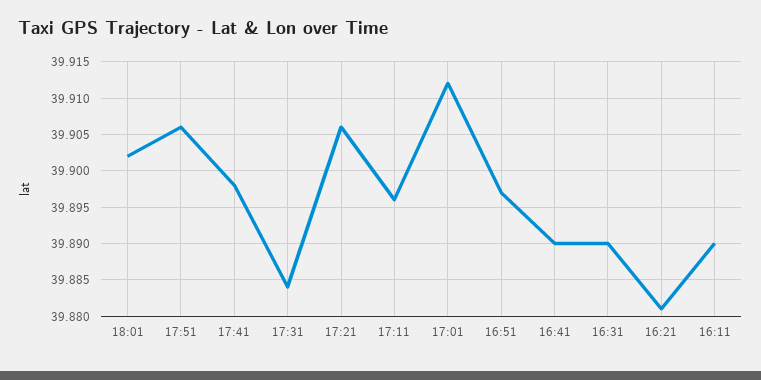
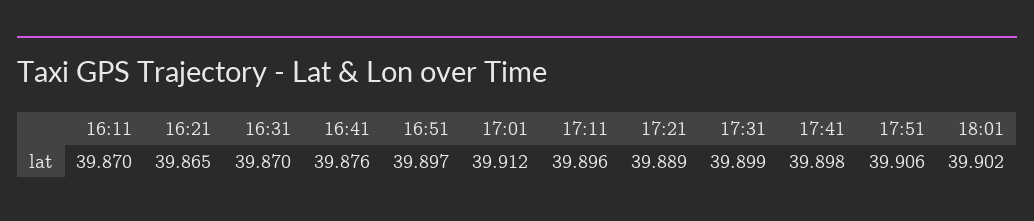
  {
    "18:01": 39.902,
    "17:51": 39.906,
    "17:41": 39.898,
-   "17:31": 39.884,
+   "17:31": 39.899,
-   "17:21": 39.906,
+   "17:21": 39.889,
    "17:11": 39.896,
    "17:01": 39.912,
    "16:51": 39.897,
-   "16:41": 39.89,
+   "16:41": 39.876,
-   "16:31": 39.89,
+   "16:31": 39.87,
-   "16:21": 39.881,
+   "16:21": 39.865,
-   "16:11": 39.89
+   "16:11": 39.87
  }

